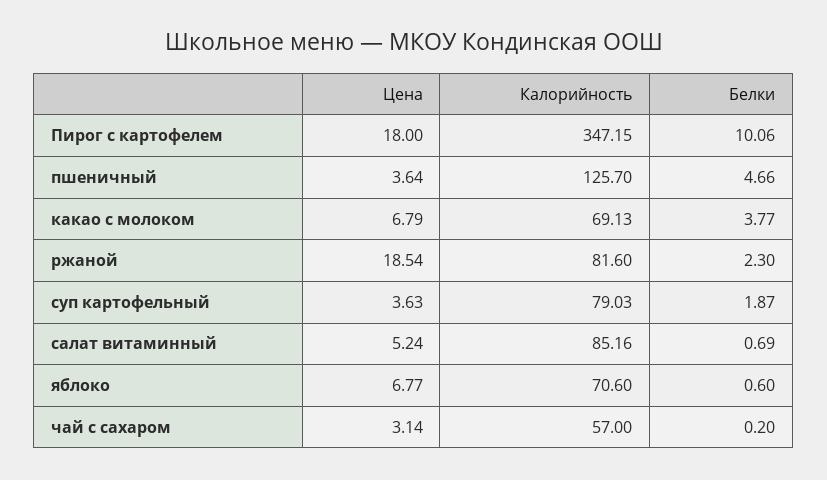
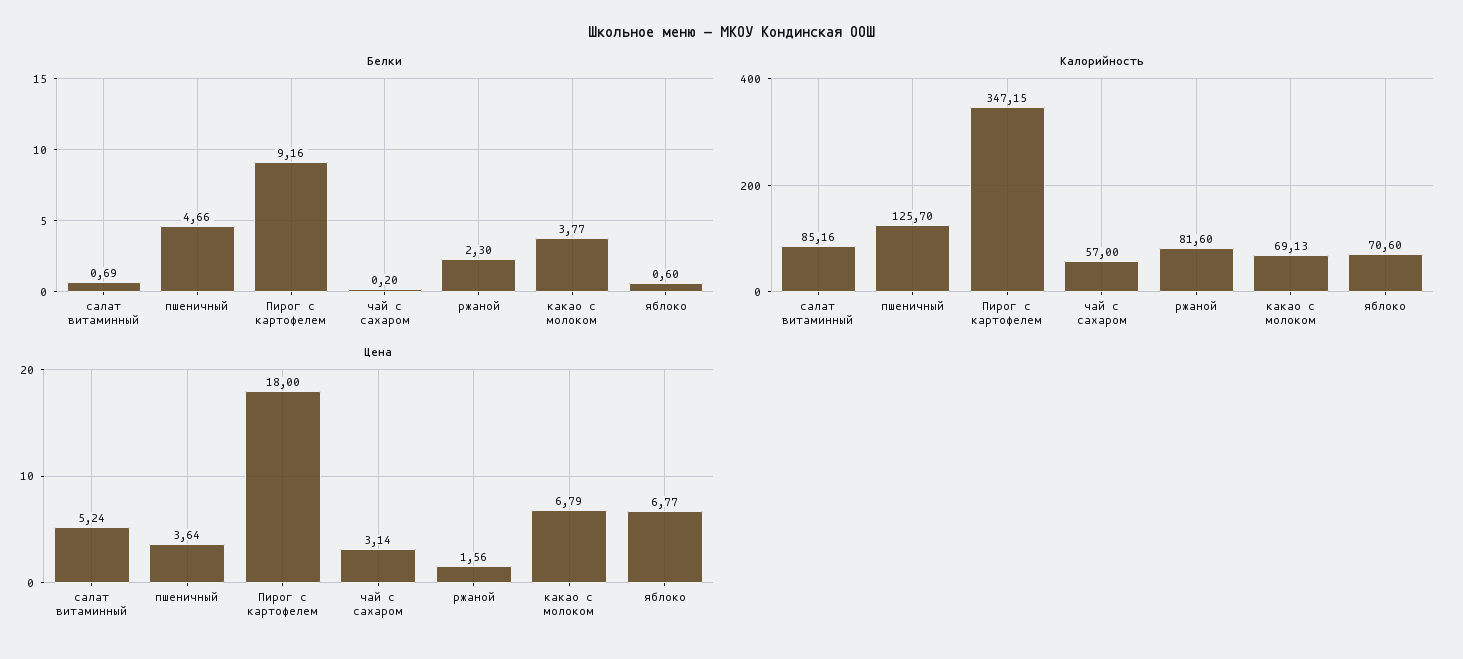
  {
    "Цена": {
      "Пирог с картофелем": 18,
      "пшеничный": 3.64,
      "какао с молоком": 6.79,
-     "ржаной": 18.54,
+     "ржаной": 1.56,
-     "суп картофельный": 3.63,
      "салат витаминный": 5.24,
      "яблоко": 6.77,
      "чай с сахаром": 3.14
    },
    "Калорийность": {
      "Пирог с картофелем": 347.15,
      "пшеничный": 125.7,
      "какао с молоком": 69.13,
      "ржаной": 81.6,
-     "суп картофельный": 79.03,
      "салат витаминный": 85.16,
      "яблоко": 70.6,
      "чай с сахаром": 57
    },
    "Белки": {
-     "Пирог с картофелем": 10.06,
+     "Пирог с картофелем": 9.16,
      "пшеничный": 4.66,
      "какао с молоком": 3.77,
      "ржаной": 2.3,
-     "суп картофельный": 1.87,
      "салат витаминный": 0.69,
      "яблоко": 0.6,
      "чай с сахаром": 0.2
    }
  }

